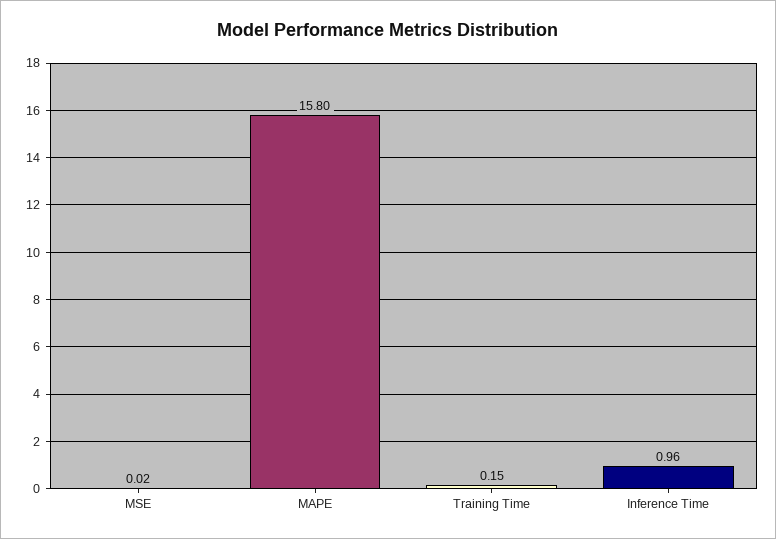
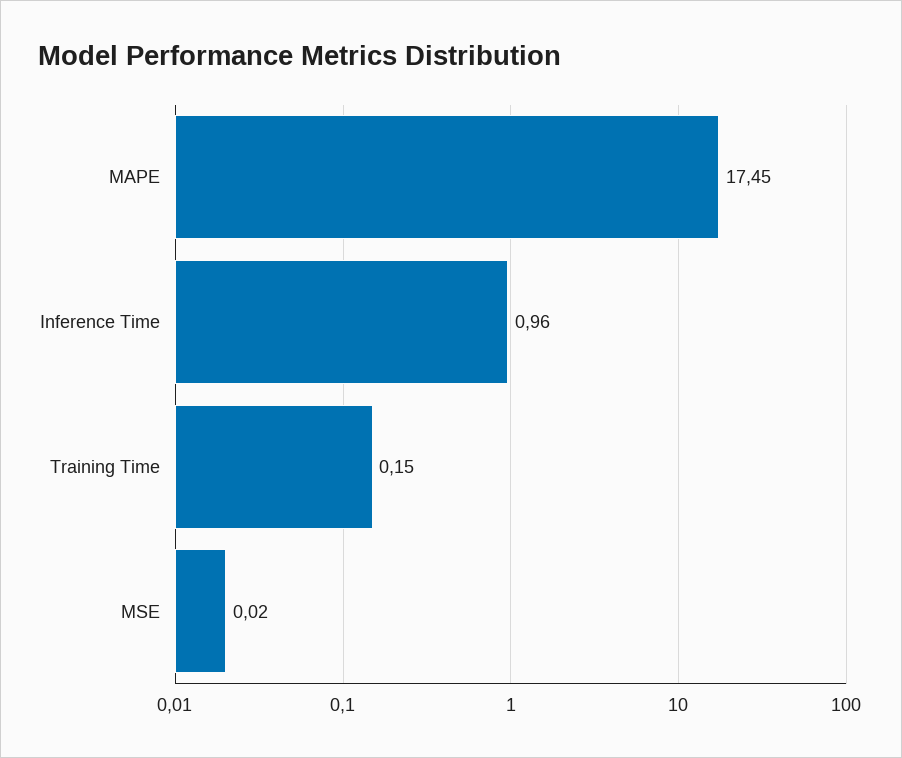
  {
    "MSE": 0.02,
-   "MAPE": 15.8,
+   "MAPE": 17.45,
    "Training Time": 0.15,
    "Inference Time": 0.96
  }

